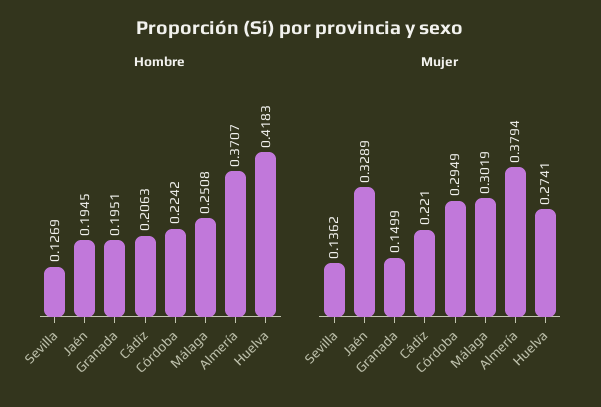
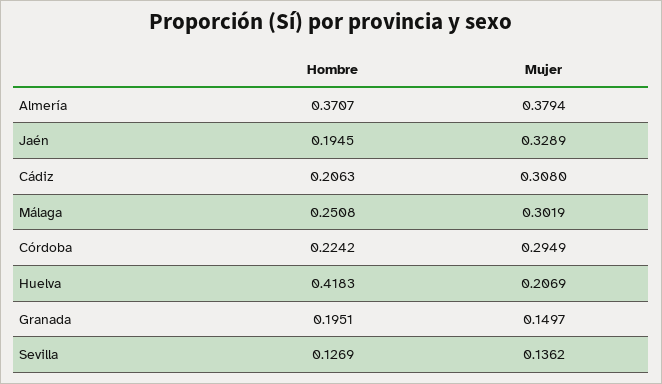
  {
    "Hombre": {
      "Sevilla": 0.1269,
      "Jaén": 0.1945,
      "Granada": 0.1951,
      "Cádiz": 0.2063,
      "Córdoba": 0.2242,
      "Málaga": 0.2508,
      "Almería": 0.3707,
      "Huelva": 0.4183
    },
    "Mujer": {
      "Sevilla": 0.1362,
      "Jaén": 0.3289,
-     "Granada": 0.1499,
+     "Granada": 0.1497,
-     "Cádiz": 0.221,
+     "Cádiz": 0.308,
      "Córdoba": 0.2949,
      "Málaga": 0.3019,
      "Almería": 0.3794,
-     "Huelva": 0.2741
+     "Huelva": 0.2069
    }
  }

